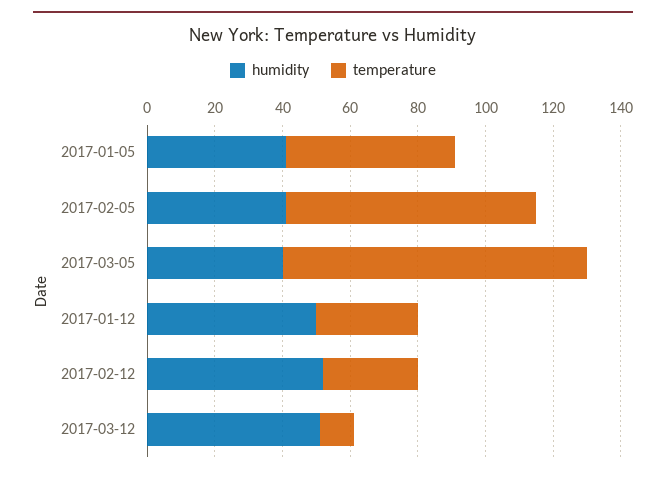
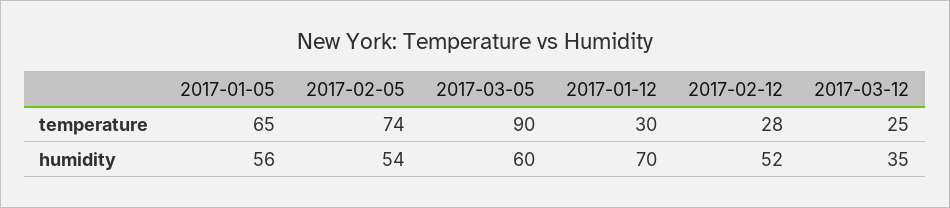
  {
    "humidity": {
-     "2017-01-05": 40,
+     "2017-01-05": 56,
-     "2017-02-05": 40,
+     "2017-02-05": 54,
-     "2017-03-05": 40,
+     "2017-03-05": 60,
-     "2017-01-12": 50,
+     "2017-01-12": 70,
      "2017-02-12": 52,
-     "2017-03-12": 50
+     "2017-03-12": 35
    },
    "temperature": {
-     "2017-01-05": 50,
+     "2017-01-05": 65,
      "2017-02-05": 74,
      "2017-03-05": 90,
      "2017-01-12": 30,
      "2017-02-12": 28,
-     "2017-03-12": 10
+     "2017-03-12": 25
    }
  }

